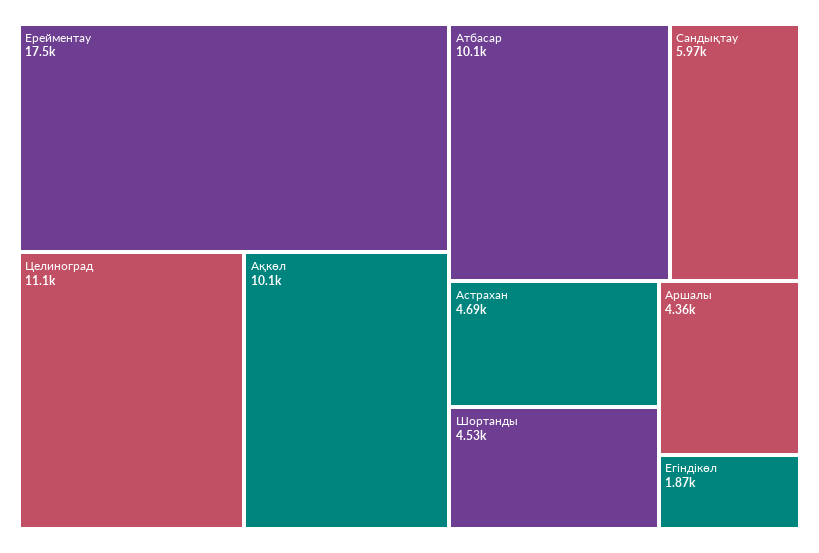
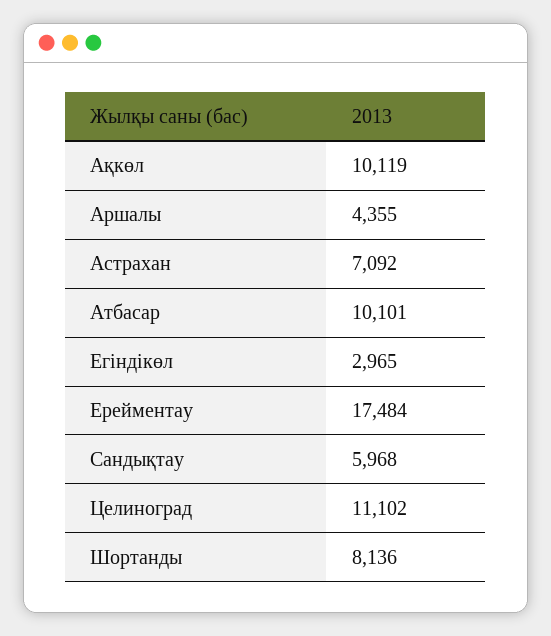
  {
    "Ерейментау": 17484,
    "Целиноград": 11102,
    "Ақкөл": 10119,
    "Атбасар": 10101,
    "Сандықтау": 5968,
-   "Астрахан": 4690,
+   "Астрахан": 7092,
-   "Шортанды": 4530,
+   "Шортанды": 8136,
    "Аршалы": 4355,
-   "Егіндікөл": 1870
+   "Егіндікөл": 2965
  }

